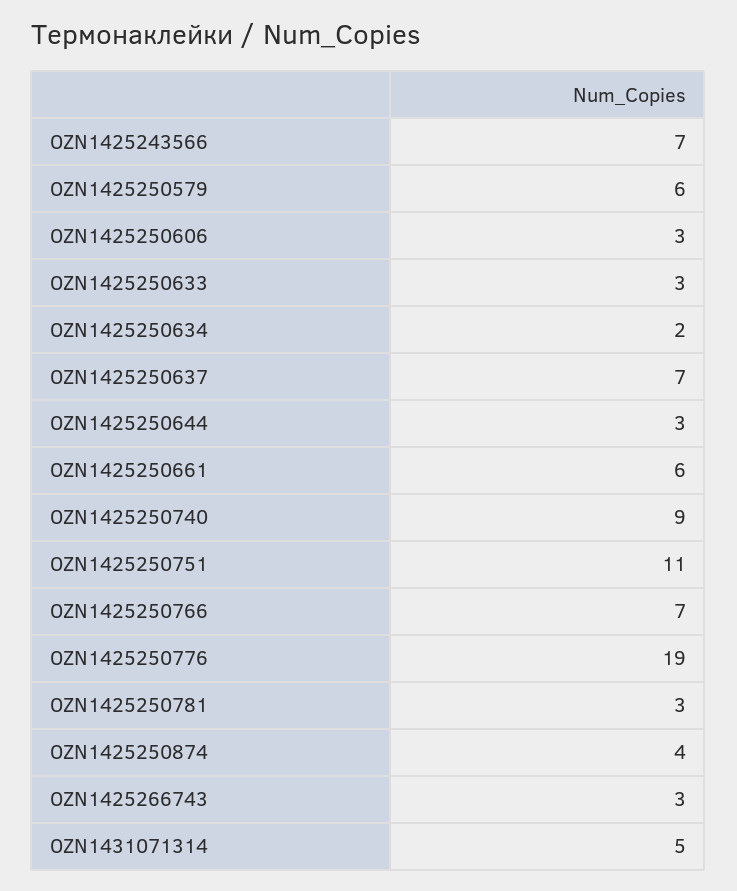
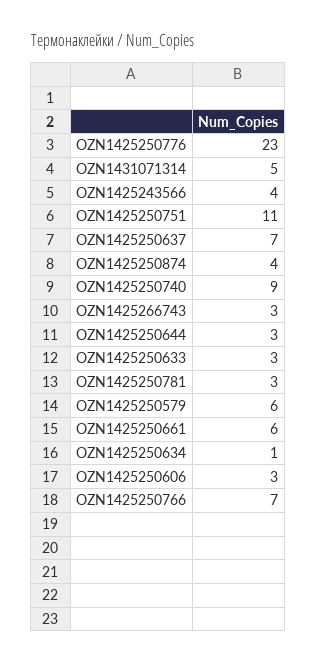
  {
-   "OZN1425243566": 7,
+   "OZN1425243566": 4,
    "OZN1425250579": 6,
    "OZN1425250606": 3,
    "OZN1425250633": 3,
-   "OZN1425250634": 2,
+   "OZN1425250634": 1,
    "OZN1425250637": 7,
    "OZN1425250644": 3,
    "OZN1425250661": 6,
    "OZN1425250740": 9,
    "OZN1425250751": 11,
    "OZN1425250766": 7,
-   "OZN1425250776": 19,
+   "OZN1425250776": 23,
    "OZN1425250781": 3,
    "OZN1425250874": 4,
    "OZN1425266743": 3,
    "OZN1431071314": 5
  }

